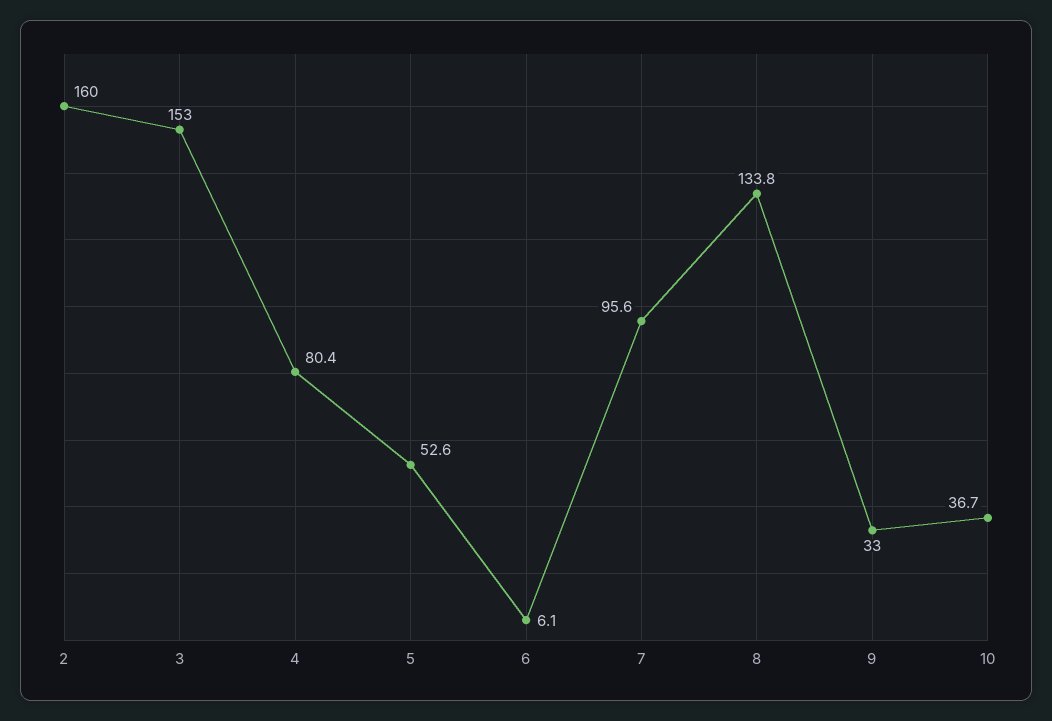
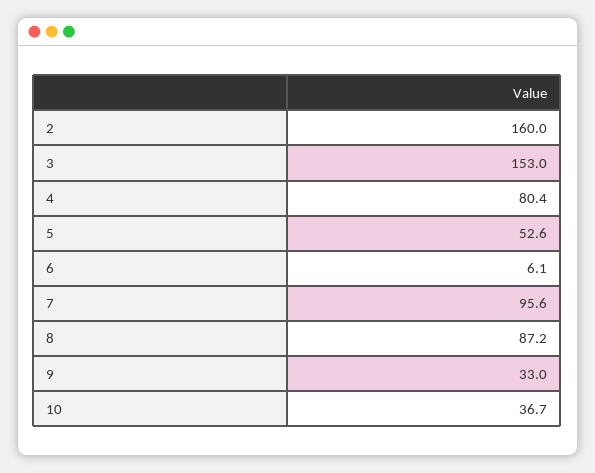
  {
    "2": 160,
    "3": 153,
    "4": 80.4,
    "5": 52.6,
    "6": 6.1,
    "7": 95.6,
-   "8": 133.8,
+   "8": 87.2,
    "9": 33,
    "10": 36.7
  }

